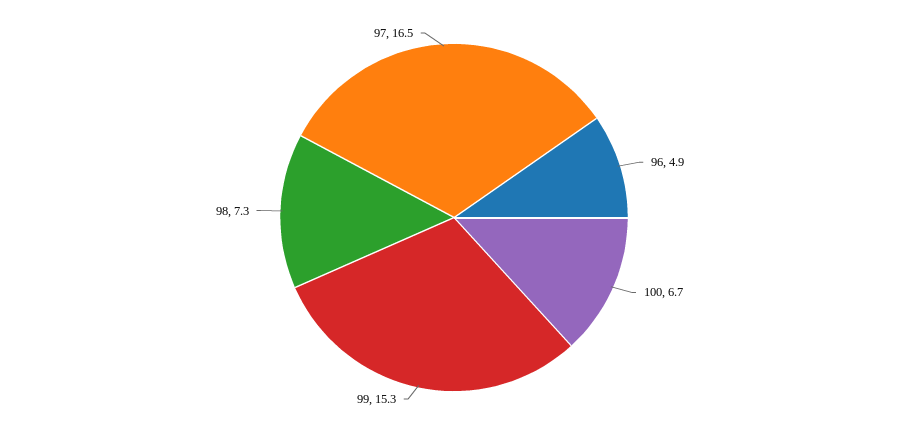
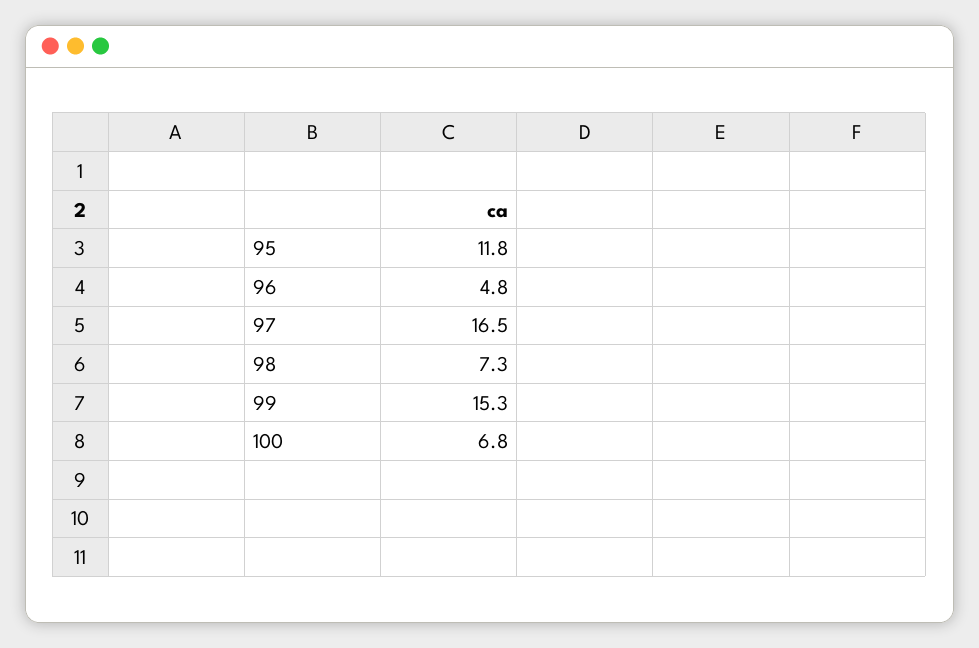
  {
-   "96": 4.9,
+   "96": 4.8,
-   "100": 6.7,
+   "100": 6.8,
    "99": 15.3,
    "98": 7.3,
-   "97": 16.5
+   "97": 16.5,
+   "95": 11.8
  }

